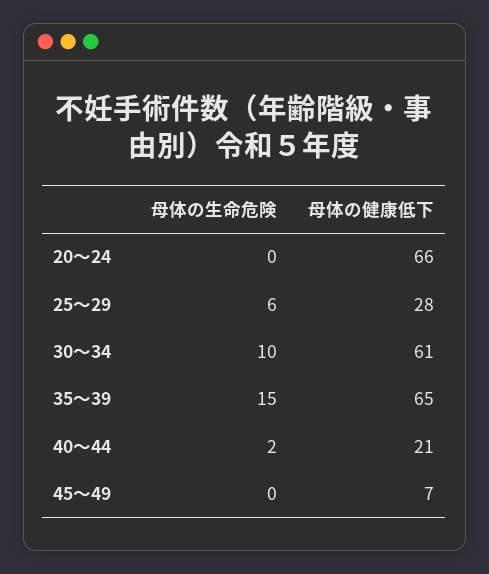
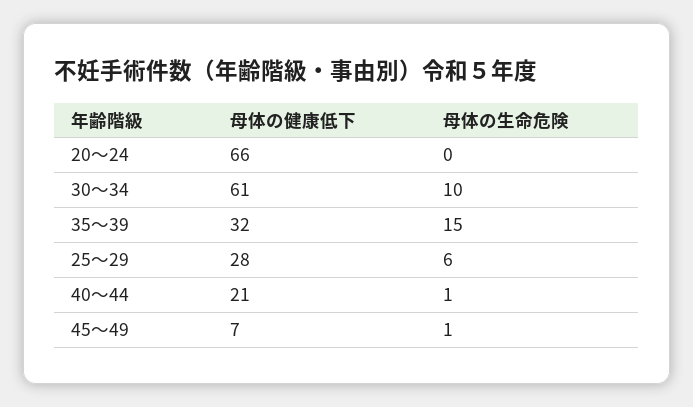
  {
    "母体の生命危険": {
      "20～24": 0,
      "25～29": 6,
      "30～34": 10,
      "35～39": 15,
-     "40～44": 2,
+     "40～44": 1,
-     "45～49": 0
+     "45～49": 1
    },
    "母体の健康低下": {
      "20～24": 66,
      "25～29": 28,
      "30～34": 61,
-     "35～39": 65,
+     "35～39": 32,
      "40～44": 21,
      "45～49": 7
    }
  }

